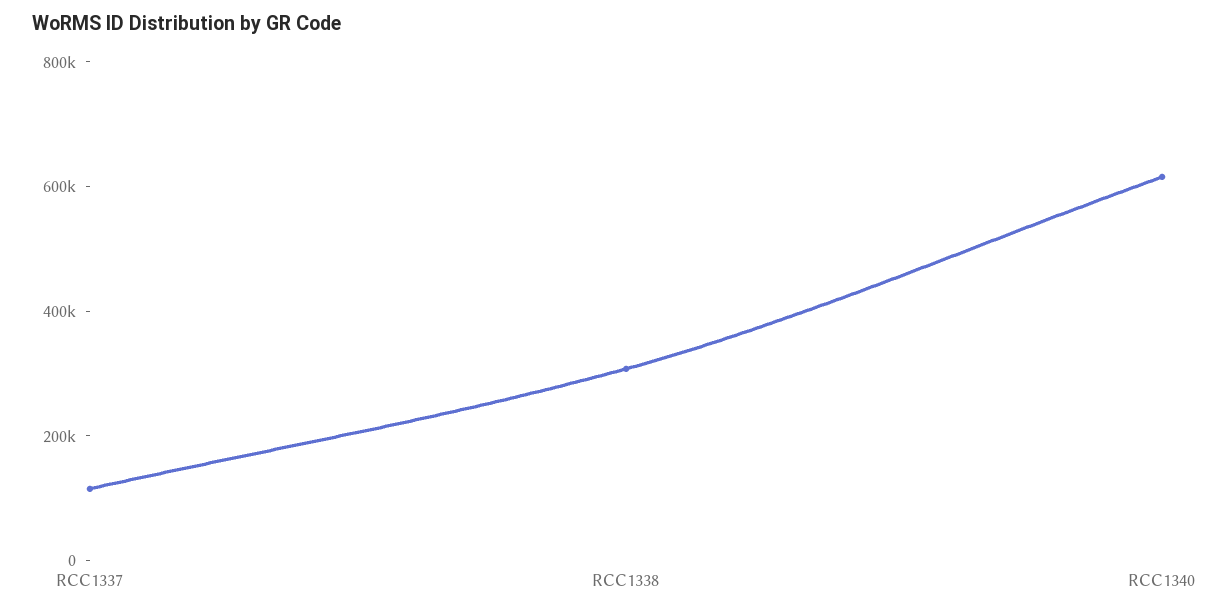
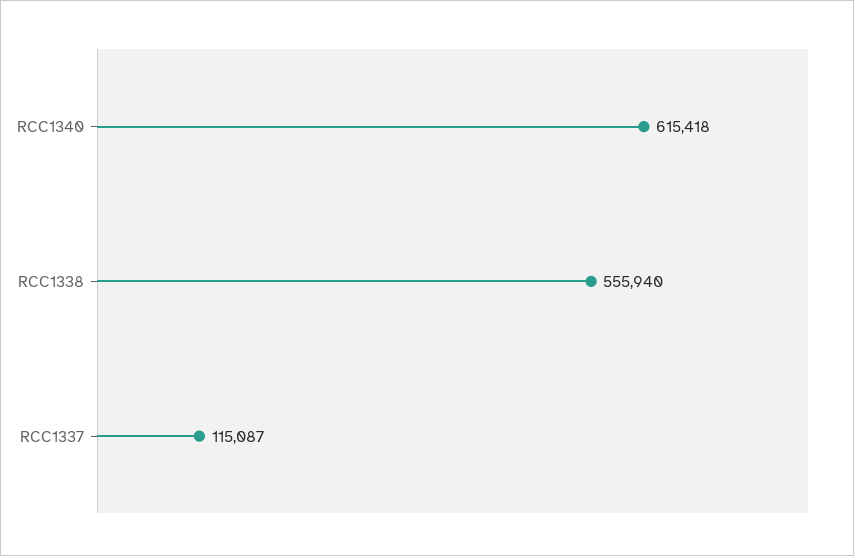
  {
    "RCC1337": 115087,
-   "RCC1338": 300000,
+   "RCC1338": 555940,
    "RCC1340": 615418
  }

